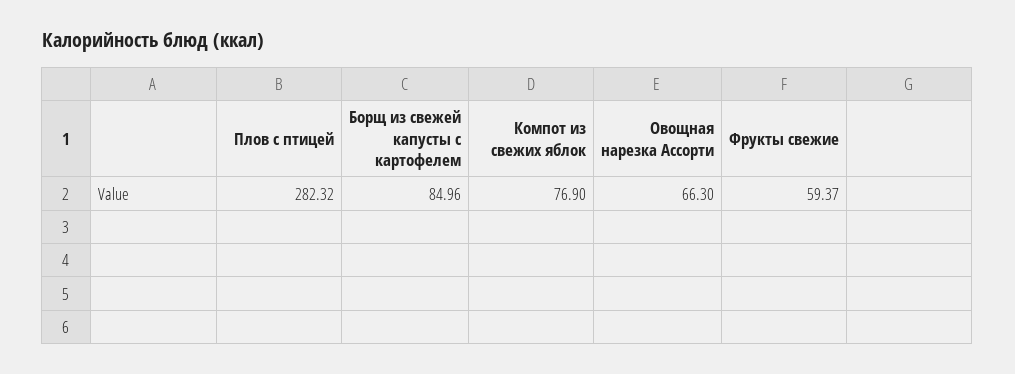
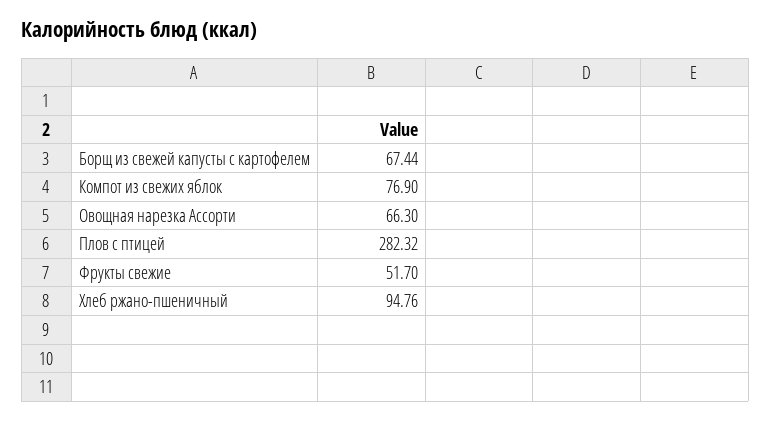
  {
    "Плов с птицей": 282.32,
-   "Борщ из свежей капусты с картофелем": 84.96,
+   "Борщ из свежей капусты с картофелем": 67.44,
    "Компот из свежих яблок": 76.9,
    "Овощная нарезка Ассорти": 66.3,
-   "Фрукты свежие": 59.37
+   "Фрукты свежие": 51.7,
+   "Хлеб ржано-пшеничный": 94.76
  }

